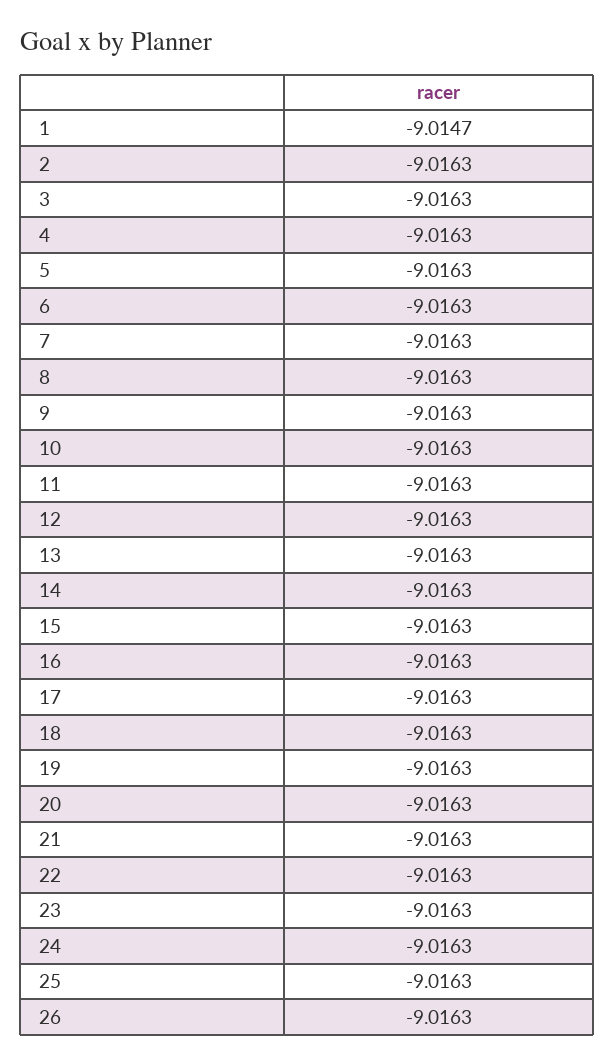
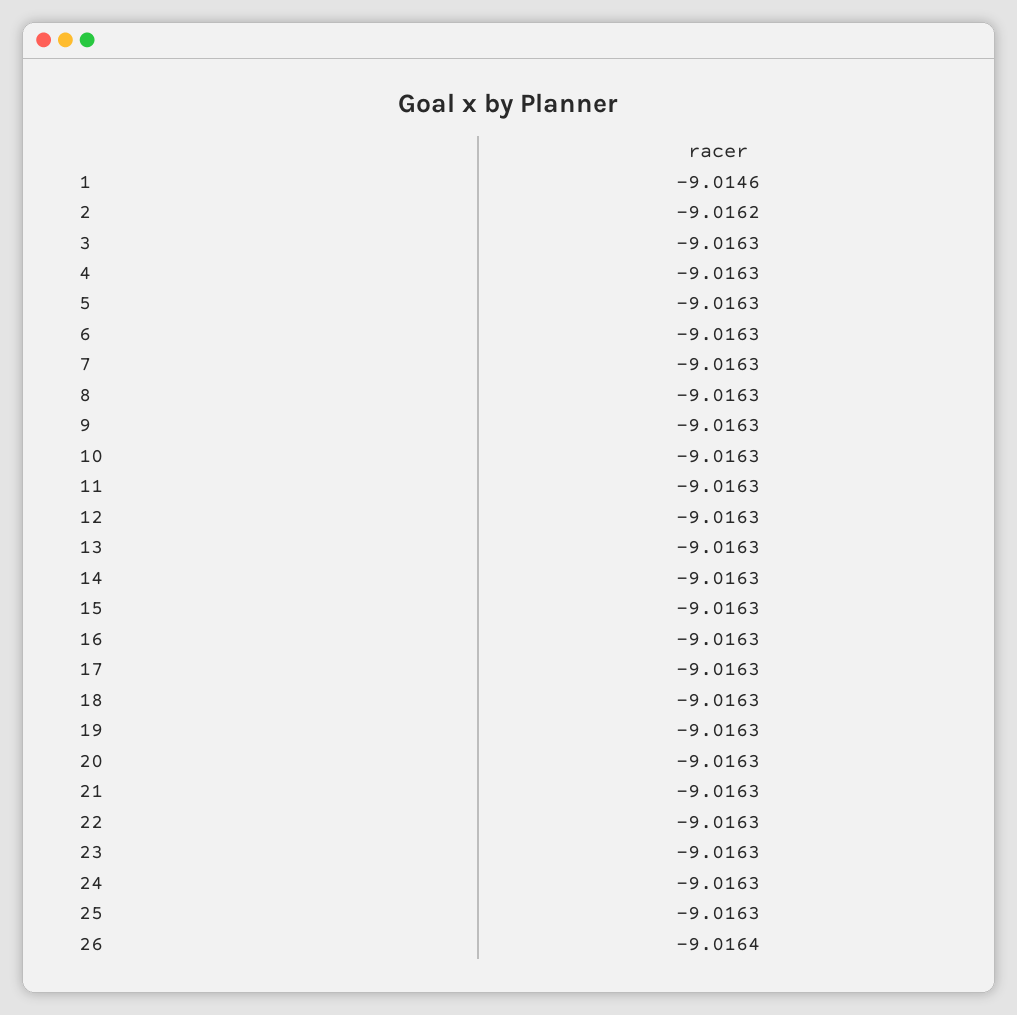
  {
-   "1": -9.0147,
+   "1": -9.0146,
-   "2": -9.0163,
+   "2": -9.0162,
    "3": -9.0163,
    "4": -9.0163,
    "5": -9.0163,
    "6": -9.0163,
    "7": -9.0163,
    "8": -9.0163,
    "9": -9.0163,
    "10": -9.0163,
    "11": -9.0163,
    "12": -9.0163,
    "13": -9.0163,
    "14": -9.0163,
    "15": -9.0163,
    "16": -9.0163,
    "17": -9.0163,
    "18": -9.0163,
    "19": -9.0163,
    "20": -9.0163,
    "21": -9.0163,
    "22": -9.0163,
    "23": -9.0163,
    "24": -9.0163,
    "25": -9.0163,
-   "26": -9.0163
+   "26": -9.0164
  }

